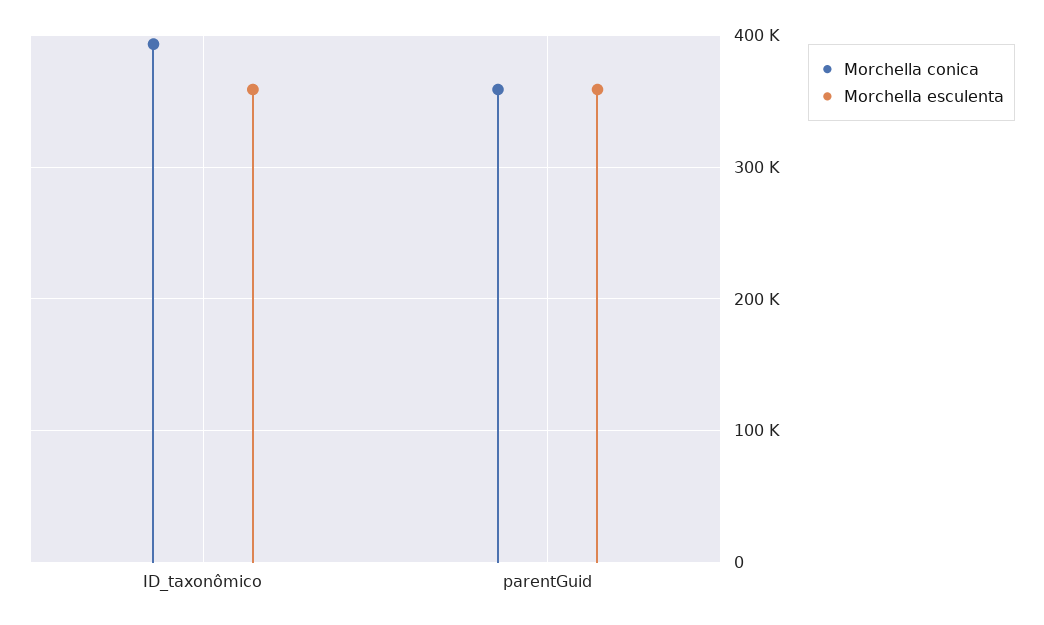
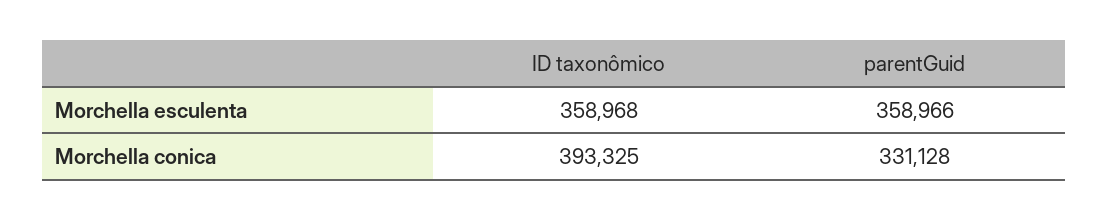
  {
    "Morchella conica": {
      "ID_taxonômico": 393325,
-     "parentGuid": 360000
+     "parentGuid": 331128
    },
    "Morchella esculenta": {
      "ID_taxonômico": 358968,
      "parentGuid": 358966
    }
  }

